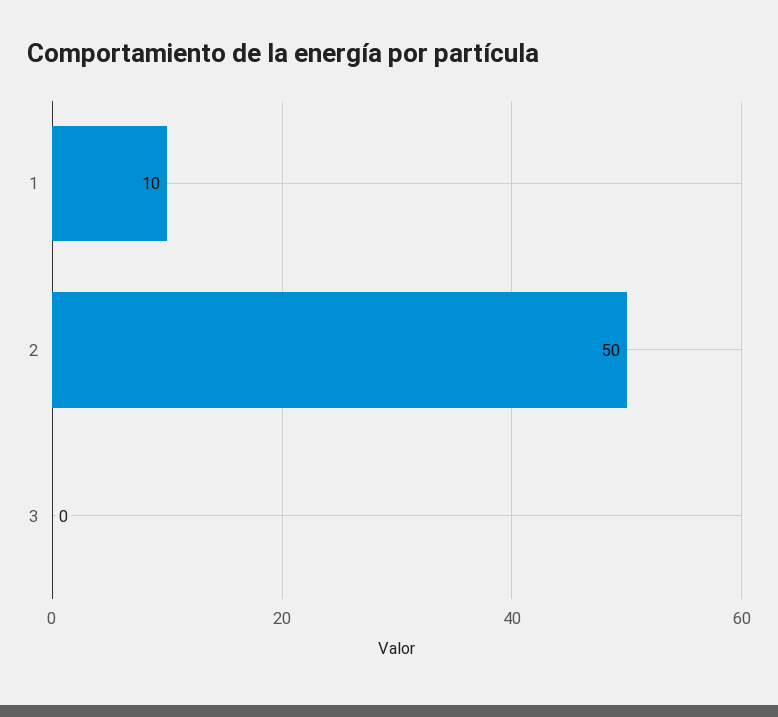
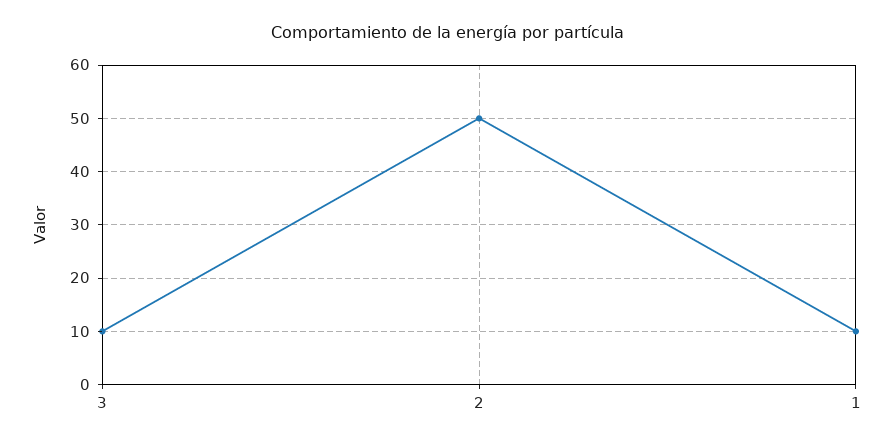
  {
    "1": 10,
    "2": 50,
-   "3": 0
+   "3": 10
  }

